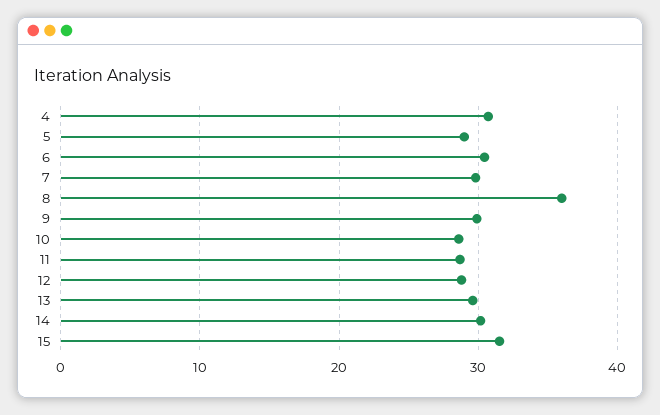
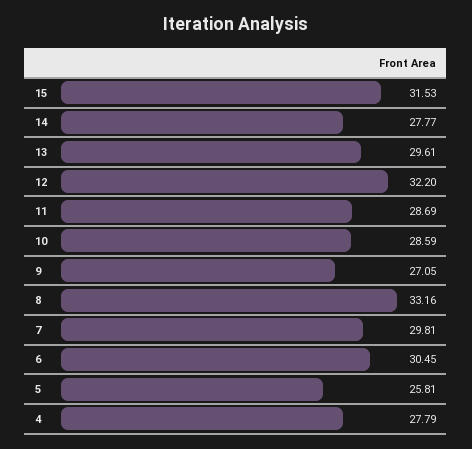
  {
-   "4": 31,
+   "4": 27.79,
-   "5": 29,
+   "5": 25.81,
    "6": 30.45,
    "7": 29.81,
-   "8": 36,
+   "8": 33.16,
-   "9": 30,
+   "9": 27.05,
    "10": 28.59,
    "11": 28.69,
-   "12": 29,
+   "12": 32.2,
    "13": 29.61,
-   "14": 30,
+   "14": 27.77,
    "15": 31.53
  }

